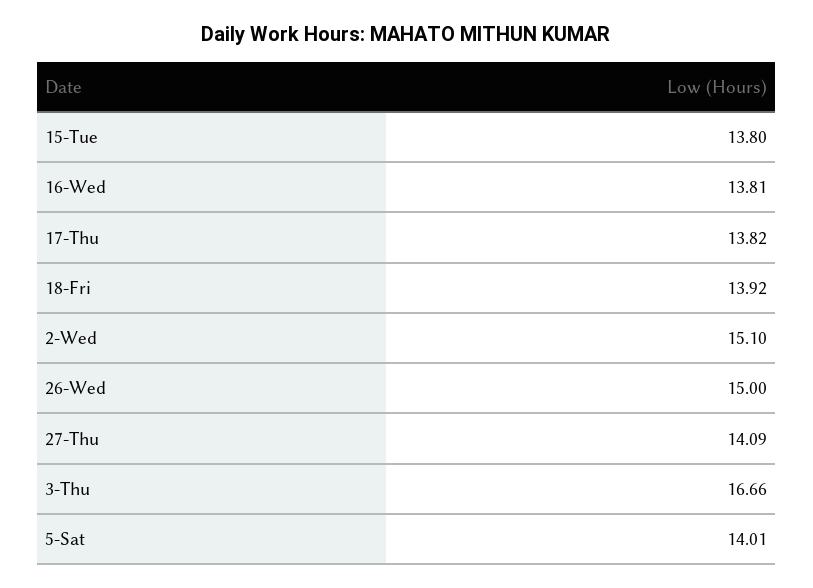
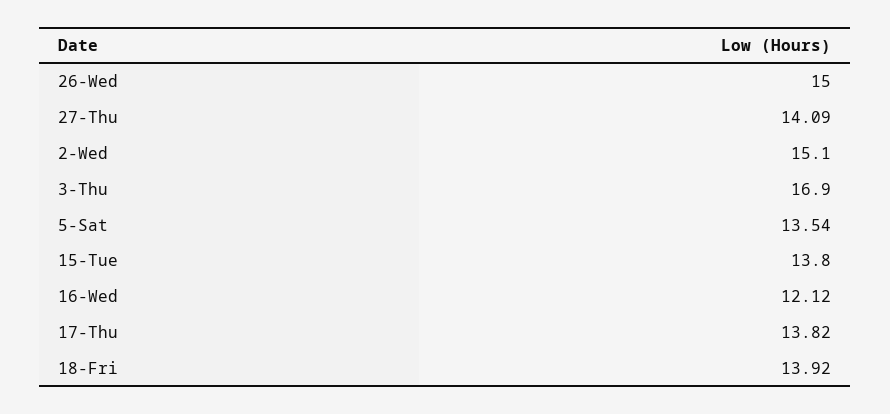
  {
    "15-Tue": 13.8,
-   "16-Wed": 13.81,
+   "16-Wed": 12.12,
    "17-Thu": 13.82,
    "18-Fri": 13.92,
    "2-Wed": 15.1,
    "26-Wed": 15,
    "27-Thu": 14.09,
-   "3-Thu": 16.66,
+   "3-Thu": 16.9,
-   "5-Sat": 14.01
+   "5-Sat": 13.54
  }

